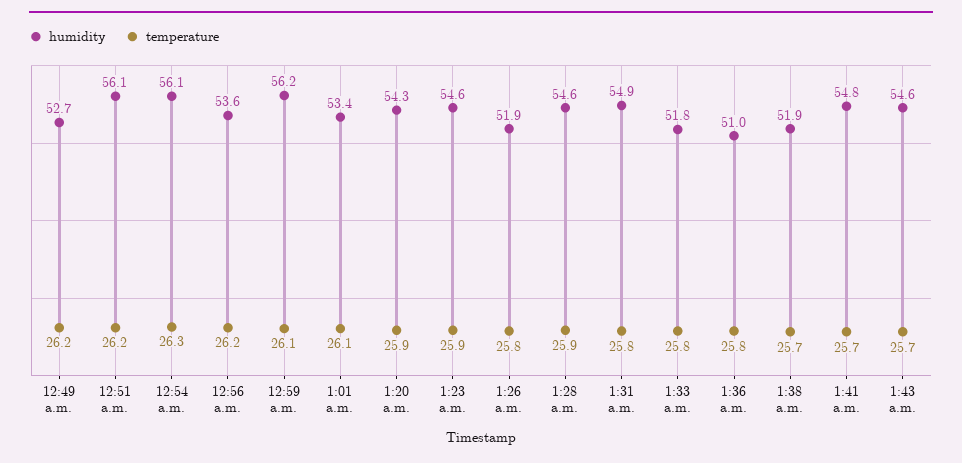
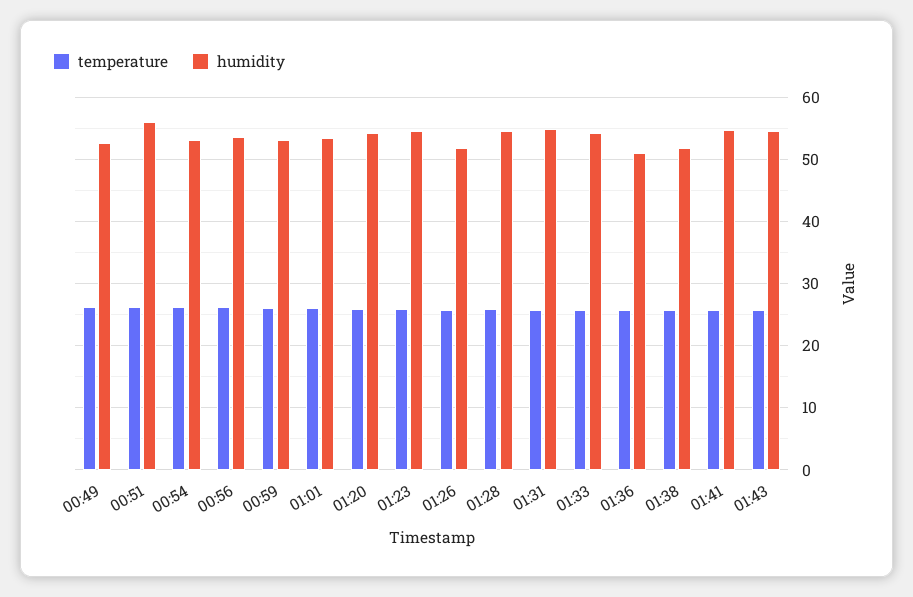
  {
    "humidity": {
      "12:49 a.m.": 52.7,
      "12:51 a.m.": 56.1,
-     "12:54 a.m.": 56.1,
+     "12:54 a.m.": 53,
      "12:56 a.m.": 53.6,
-     "12:59 a.m.": 56.2,
+     "12:59 a.m.": 53,
      "1:01 a.m.": 53.4,
      "1:20 a.m.": 54.3,
      "1:23 a.m.": 54.6,
      "1:26 a.m.": 51.9,
      "1:28 a.m.": 54.6,
      "1:31 a.m.": 54.9,
-     "1:33 a.m.": 51.8,
+     "1:33 a.m.": 54,
      "1:36 a.m.": 51,
      "1:38 a.m.": 51.9,
      "1:41 a.m.": 54.8,
      "1:43 a.m.": 54.6
    },
    "temperature": {
      "12:49 a.m.": 26.2,
      "12:51 a.m.": 26.2,
      "12:54 a.m.": 26.3,
      "12:56 a.m.": 26.2,
      "12:59 a.m.": 26.1,
      "1:01 a.m.": 26.1,
      "1:20 a.m.": 25.9,
      "1:23 a.m.": 25.9,
      "1:26 a.m.": 25.8,
      "1:28 a.m.": 25.9,
      "1:31 a.m.": 25.8,
      "1:33 a.m.": 25.8,
      "1:36 a.m.": 25.8,
      "1:38 a.m.": 25.7,
      "1:41 a.m.": 25.7,
      "1:43 a.m.": 25.7
    }
  }

